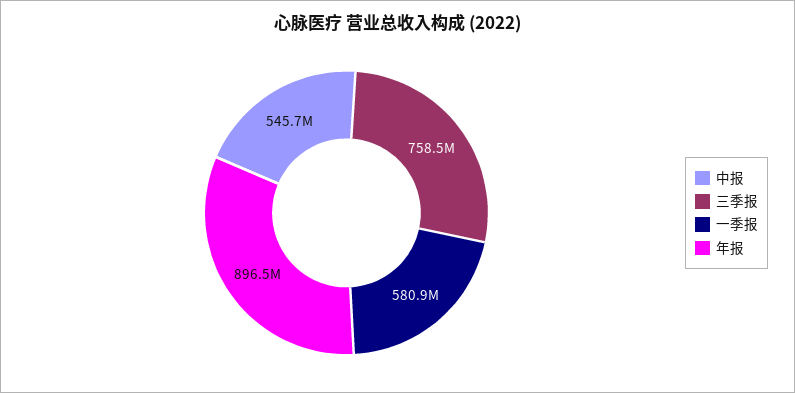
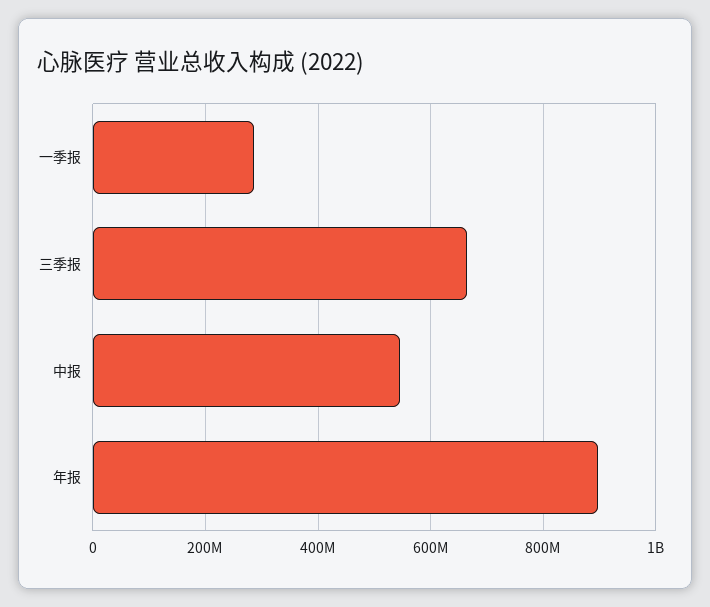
  {
    "中报": 545700000,
-   "三季报": 758500000,
+   "三季报": 660000000,
-   "一季报": 580900000,
+   "一季报": 280000000,
    "年报": 896500000
  }

